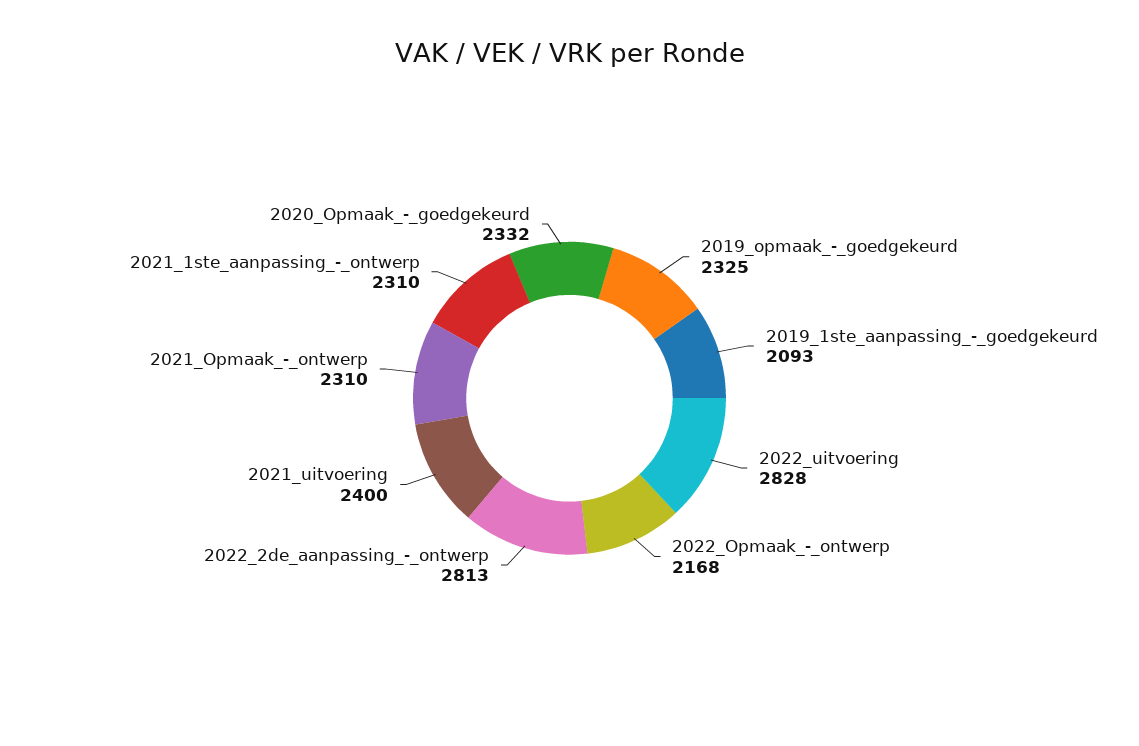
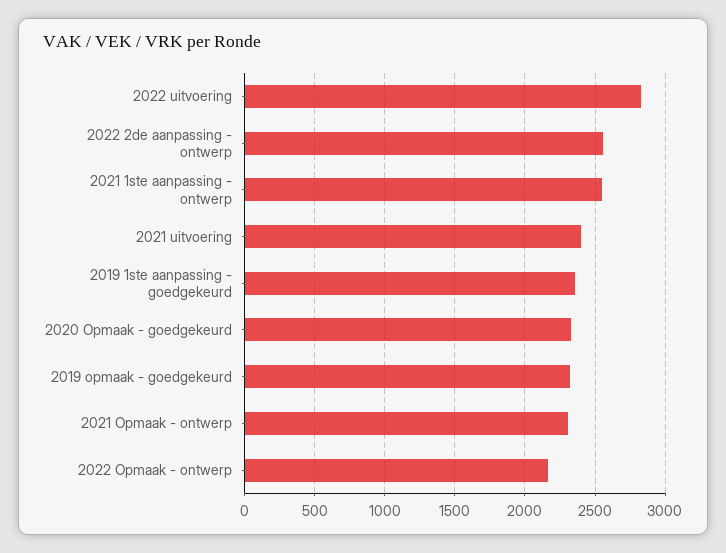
  {
    "2019_opmaak_-_goedgekeurd": 2325,
-   "2019_1ste_aanpassing_-_goedgekeurd": 2093,
+   "2019_1ste_aanpassing_-_goedgekeurd": 2350,
    "2022_uitvoering": 2828,
    "2022_Opmaak_-_ontwerp": 2168,
-   "2022_2de_aanpassing_-_ontwerp": 2813,
+   "2022_2de_aanpassing_-_ontwerp": 2550,
    "2021_uitvoering": 2400,
    "2021_Opmaak_-_ontwerp": 2310,
-   "2021_1ste_aanpassing_-_ontwerp": 2310,
+   "2021_1ste_aanpassing_-_ontwerp": 2550,
    "2020_Opmaak_-_goedgekeurd": 2332
  }

